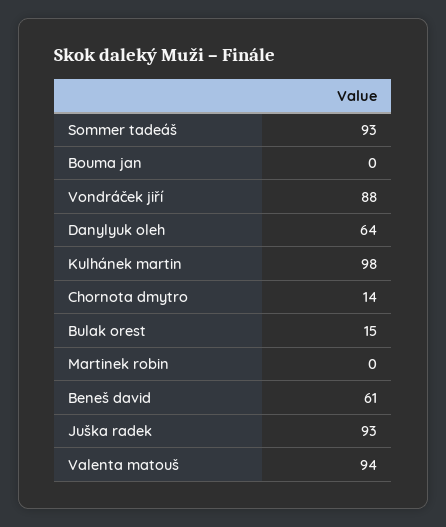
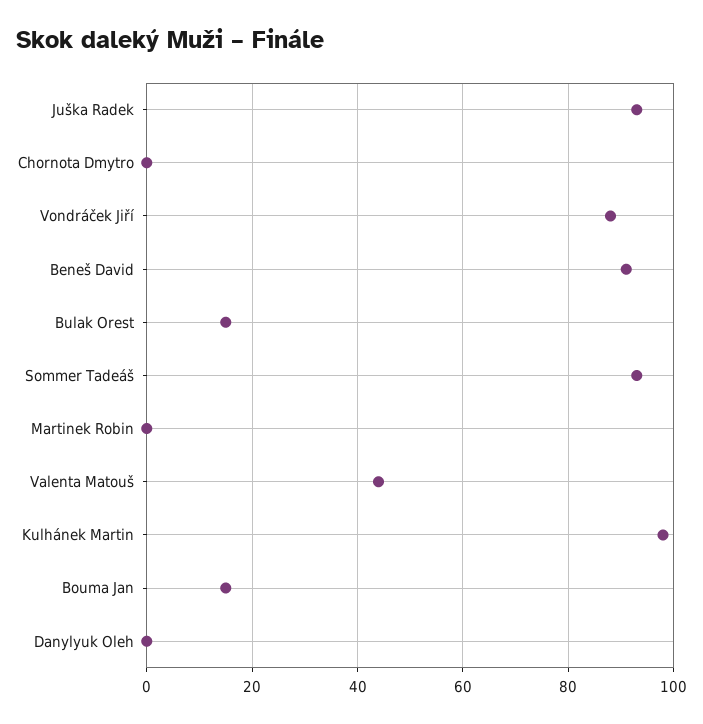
  {
    "Sommer tadeáš": 93,
-   "Bouma jan": 0,
+   "Bouma jan": 15,
    "Vondráček jiří": 88,
-   "Danylyuk oleh": 64,
+   "Danylyuk oleh": 0,
    "Kulhánek martin": 98,
-   "Chornota dmytro": 14,
+   "Chornota dmytro": 0,
    "Bulak orest": 15,
    "Martinek robin": 0,
-   "Beneš david": 61,
+   "Beneš david": 90,
    "Juška radek": 93,
-   "Valenta matouš": 94
+   "Valenta matouš": 45
  }

